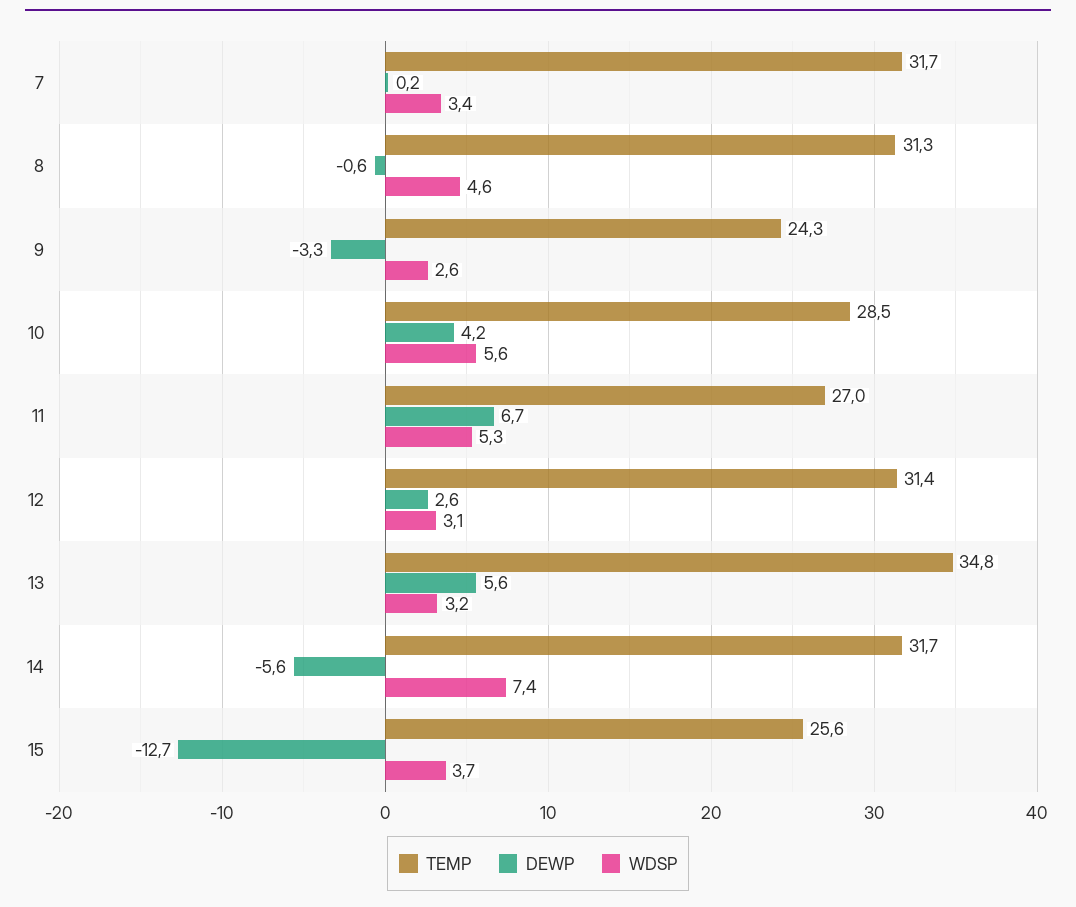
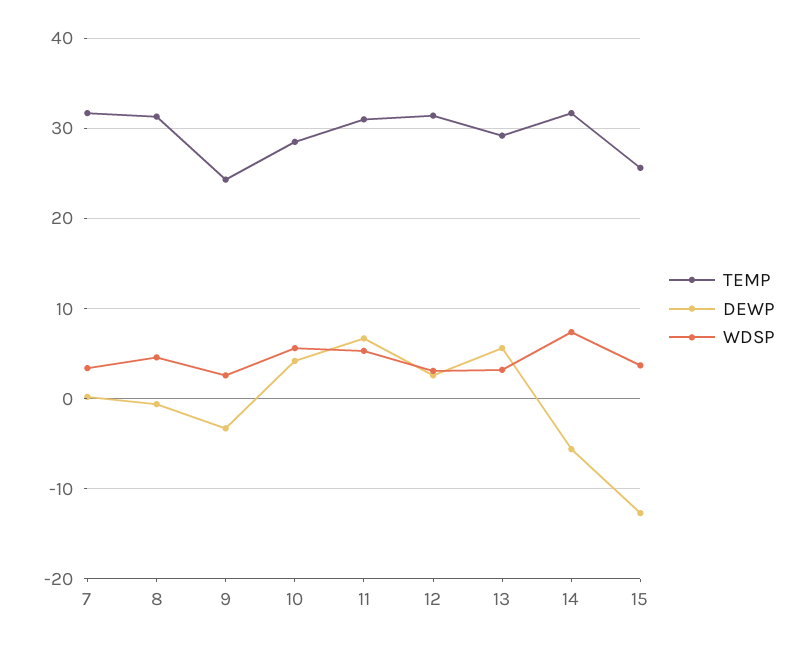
  {
    "TEMP": {
      "7": 31.7,
      "8": 31.3,
      "9": 24.3,
      "10": 28.5,
-     "11": 27,
+     "11": 31,
      "12": 31.4,
-     "13": 34.8,
+     "13": 29,
      "14": 31.7,
      "15": 25.6
    },
    "DEWP": {
      "7": 0.2,
      "8": -0.6,
      "9": -3.3,
      "10": 4.2,
      "11": 6.7,
      "12": 2.6,
      "13": 5.6,
      "14": -5.6,
      "15": -12.7
    },
    "WDSP": {
      "7": 3.4,
      "8": 4.6,
      "9": 2.6,
      "10": 5.6,
      "11": 5.3,
      "12": 3.1,
      "13": 3.2,
      "14": 7.4,
      "15": 3.7
    }
  }

